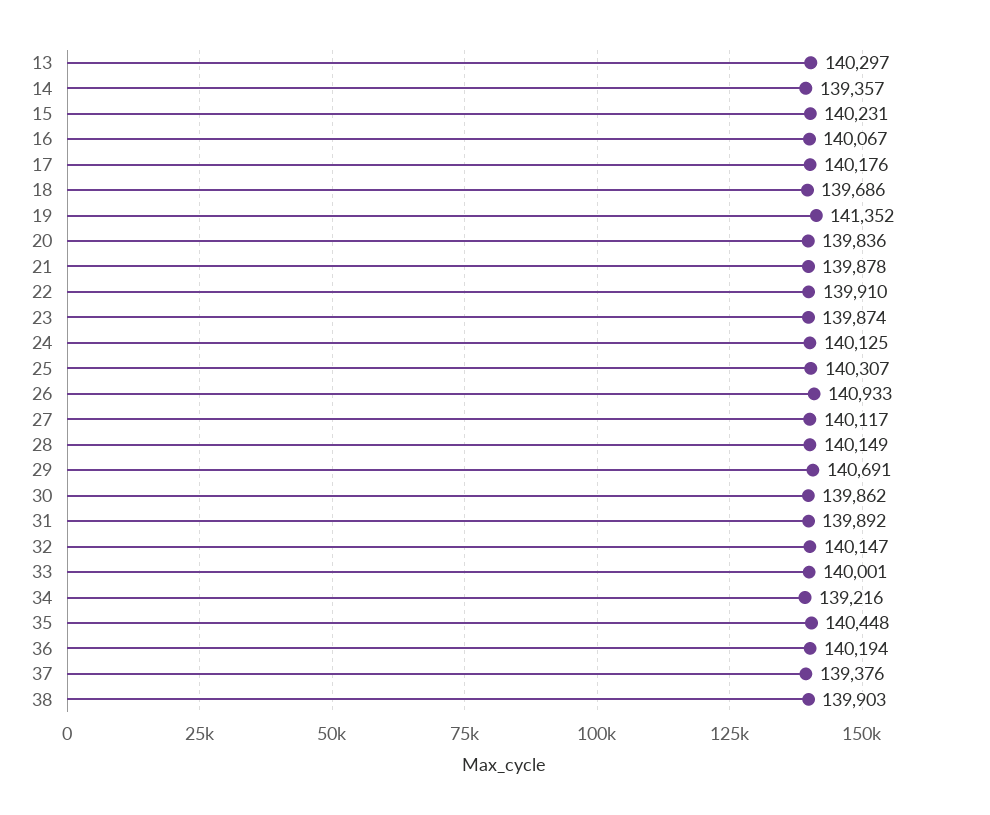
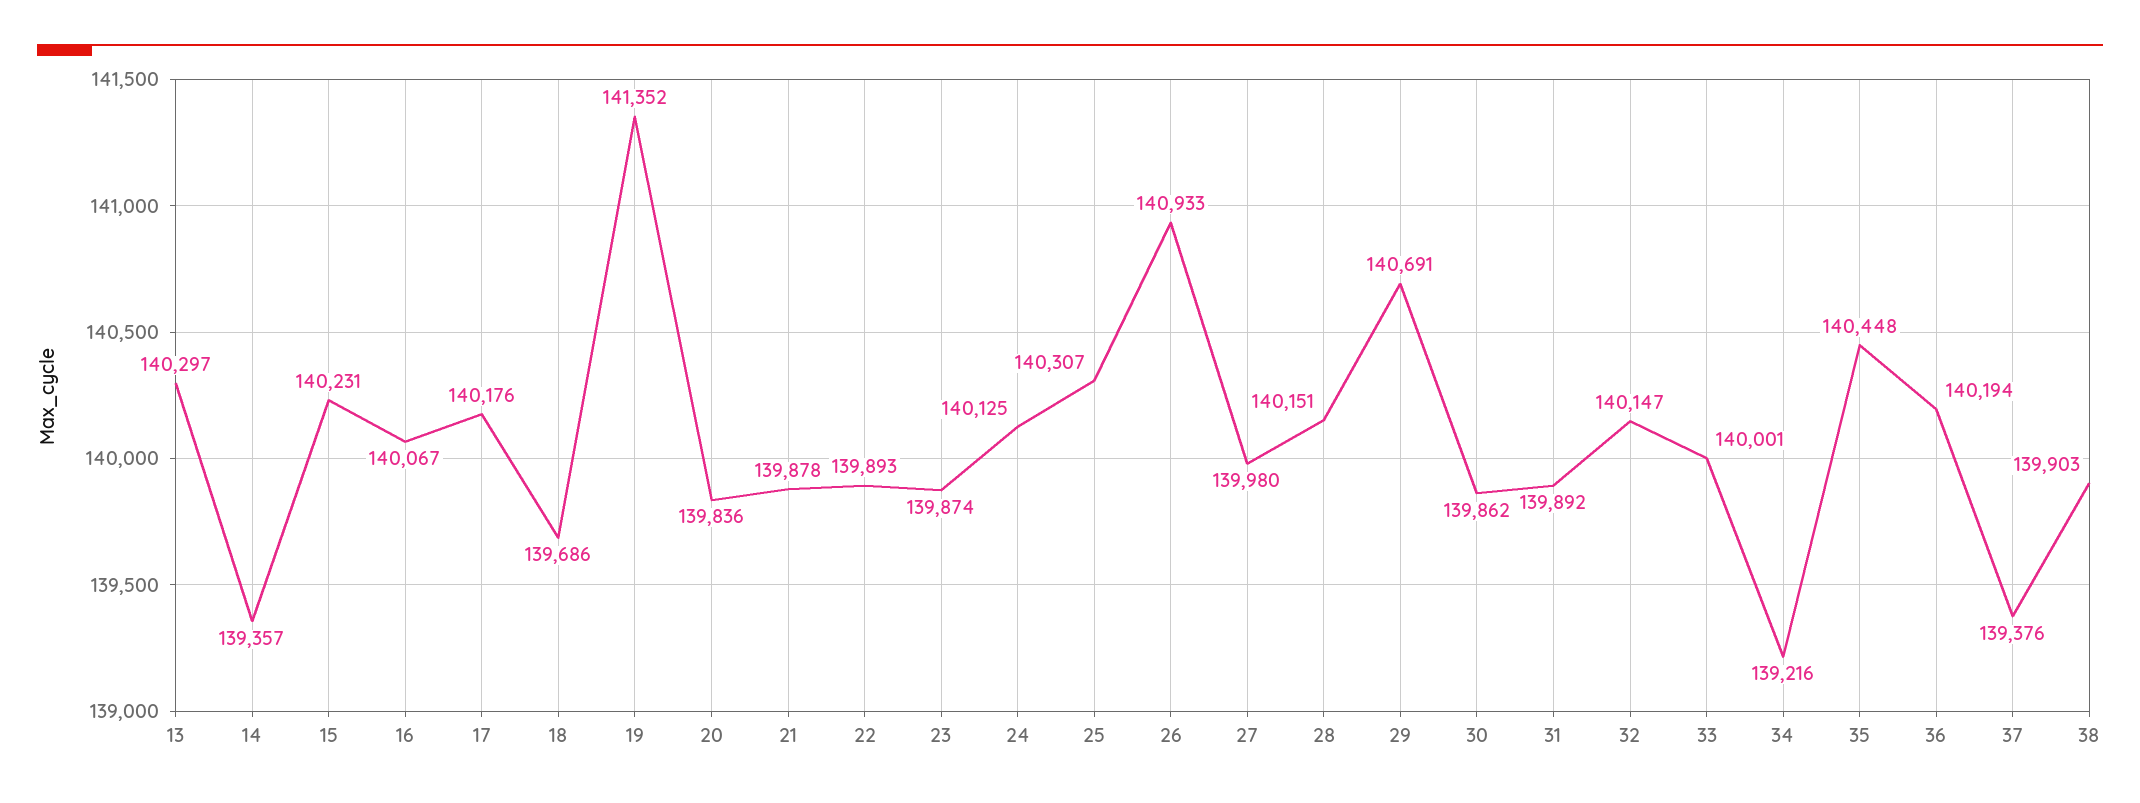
  {
    "13": 140297,
    "14": 139357,
    "15": 140231,
    "16": 140067,
    "17": 140176,
    "18": 139686,
    "19": 141352,
    "20": 139836,
    "21": 139878,
-   "22": 139910,
+   "22": 139893,
    "23": 139874,
    "24": 140125,
    "25": 140307,
    "26": 140933,
-   "27": 140117,
+   "27": 139980,
-   "28": 140149,
+   "28": 140151,
    "29": 140691,
    "30": 139862,
    "31": 139892,
    "32": 140147,
    "33": 140001,
    "34": 139216,
    "35": 140448,
    "36": 140194,
    "37": 139376,
    "38": 139903
  }

